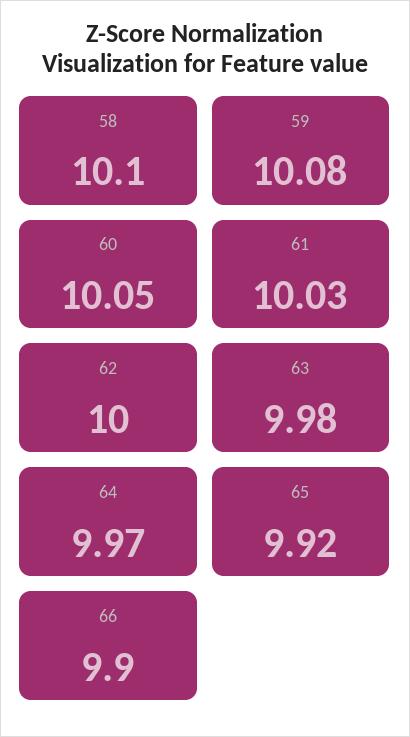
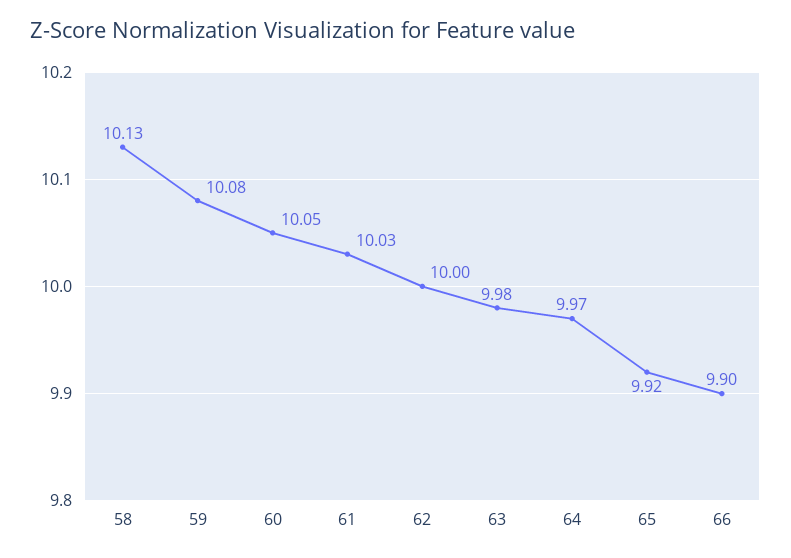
  {
-   "58": 10.1,
+   "58": 10.13,
    "59": 10.08,
    "60": 10.05,
    "61": 10.03,
    "62": 10,
    "63": 9.98,
    "64": 9.97,
    "65": 9.92,
    "66": 9.9
  }

